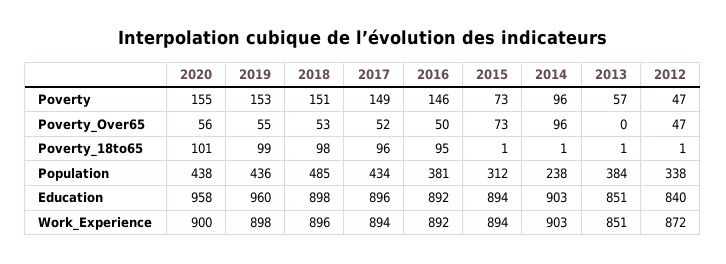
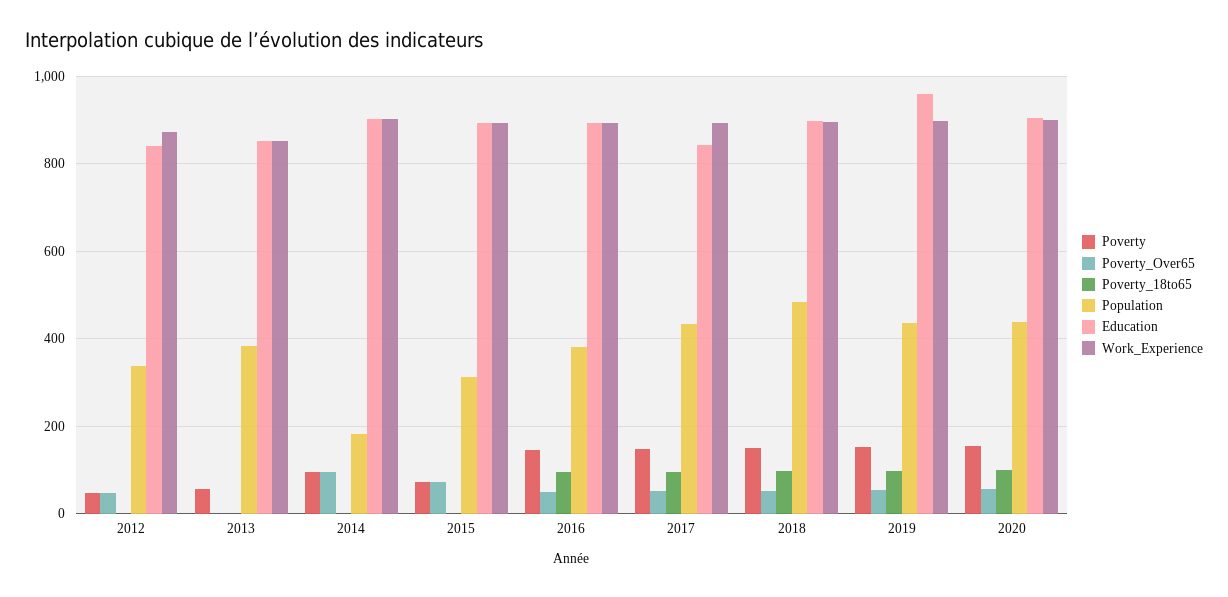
  {
    "Poverty": {
      "2020": 155,
      "2019": 153,
      "2018": 151,
      "2017": 149,
      "2016": 146,
      "2015": 73,
      "2014": 96,
      "2013": 57,
      "2012": 47
    },
    "Poverty_Over65": {
      "2020": 56,
      "2019": 55,
      "2018": 53,
      "2017": 52,
      "2016": 50,
      "2015": 73,
      "2014": 96,
      "2013": 0,
      "2012": 47
    },
    "Poverty_18to65": {
      "2020": 101,
      "2019": 99,
      "2018": 98,
      "2017": 96,
      "2016": 95,
      "2015": 1,
      "2014": 1,
      "2013": 1,
      "2012": 1
    },
    "Population": {
      "2020": 438,
      "2019": 436,
      "2018": 485,
      "2017": 434,
      "2016": 381,
      "2015": 312,
-     "2014": 238,
+     "2014": 180,
      "2013": 384,
      "2012": 338
    },
    "Education": {
-     "2020": 958,
+     "2020": 900,
      "2019": 960,
      "2018": 898,
-     "2017": 896,
+     "2017": 840,
      "2016": 892,
      "2015": 894,
      "2014": 903,
      "2013": 851,
      "2012": 840
    },
    "Work_Experience": {
      "2020": 900,
      "2019": 898,
      "2018": 896,
      "2017": 894,
      "2016": 892,
      "2015": 894,
      "2014": 903,
      "2013": 851,
      "2012": 872
    }
  }

